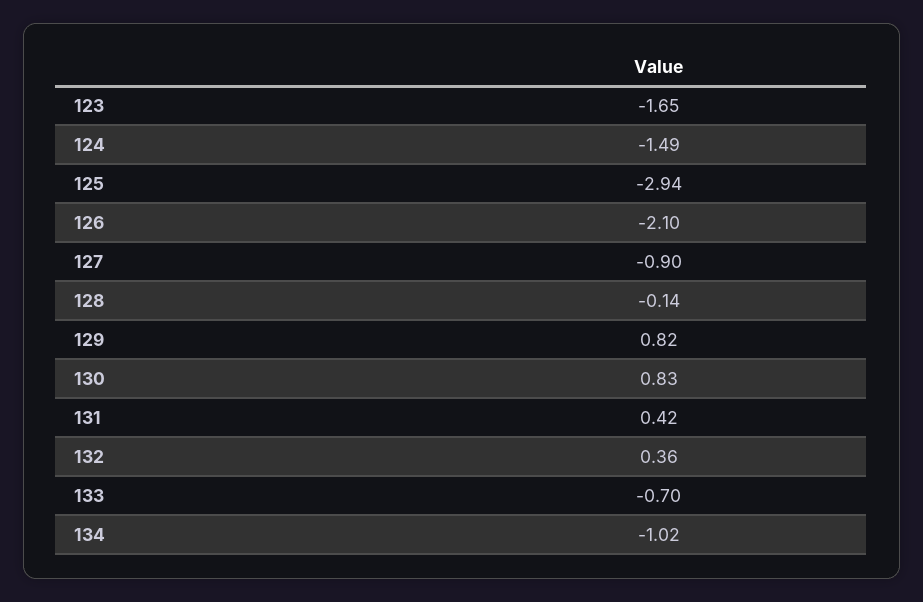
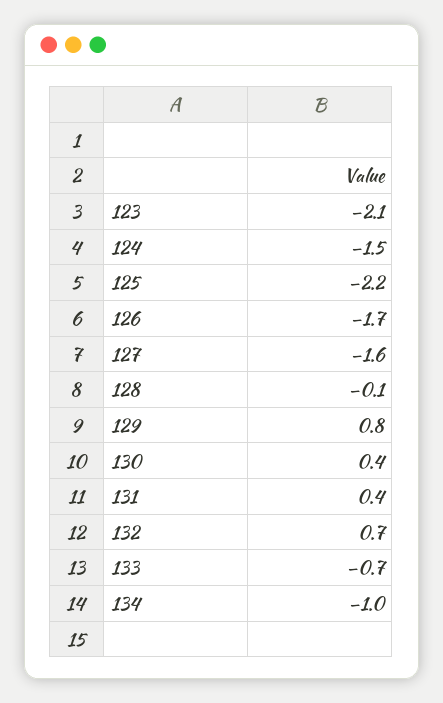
  {
-   "123": -1.65,
+   "123": -2.1,
    "124": -1.49,
-   "125": -2.94,
+   "125": -2.2,
-   "126": -2.1,
+   "126": -1.7,
-   "127": -0.9,
+   "127": -1.6,
    "128": -0.14,
    "129": 0.82,
-   "130": 0.83,
+   "130": 0.4,
    "131": 0.42,
-   "132": 0.36,
+   "132": 0.7,
    "133": -0.7,
    "134": -1.02
  }

